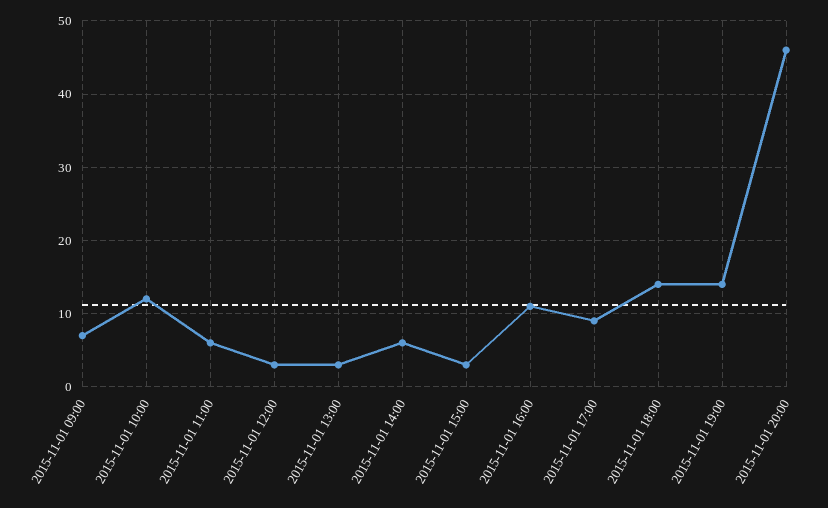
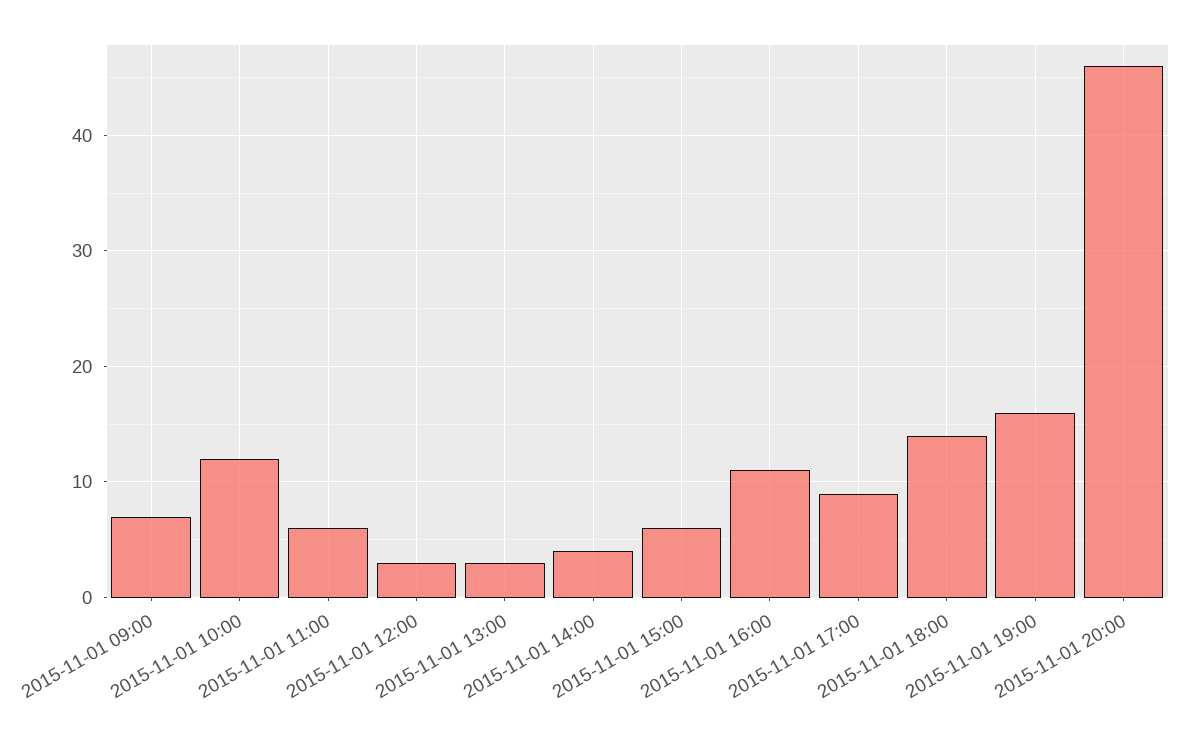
  {
    "2015-11-01 09:00": 7,
    "2015-11-01 10:00": 12,
    "2015-11-01 11:00": 6,
    "2015-11-01 12:00": 3,
    "2015-11-01 13:00": 3,
-   "2015-11-01 14:00": 6,
+   "2015-11-01 14:00": 4,
-   "2015-11-01 15:00": 3,
+   "2015-11-01 15:00": 6,
    "2015-11-01 16:00": 11,
    "2015-11-01 17:00": 9,
    "2015-11-01 18:00": 14,
-   "2015-11-01 19:00": 14,
+   "2015-11-01 19:00": 16,
    "2015-11-01 20:00": 46
  }

